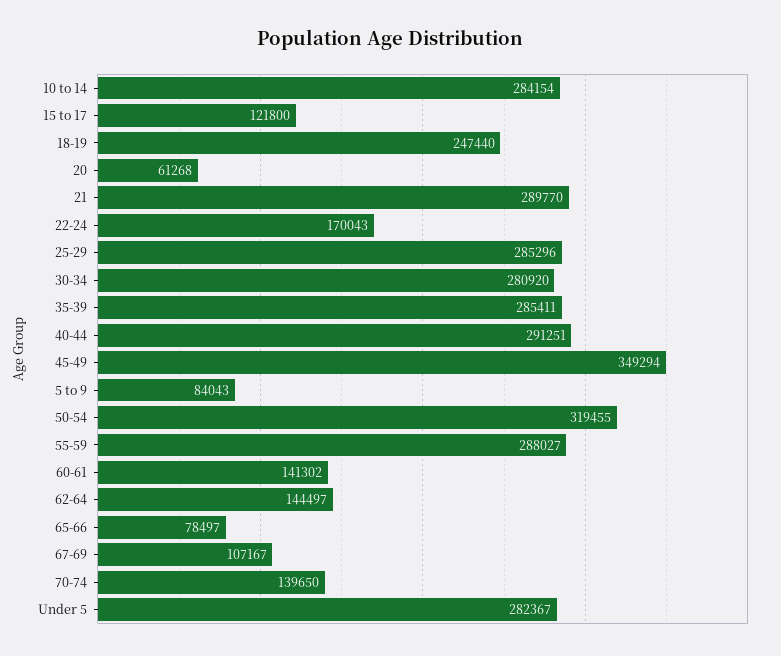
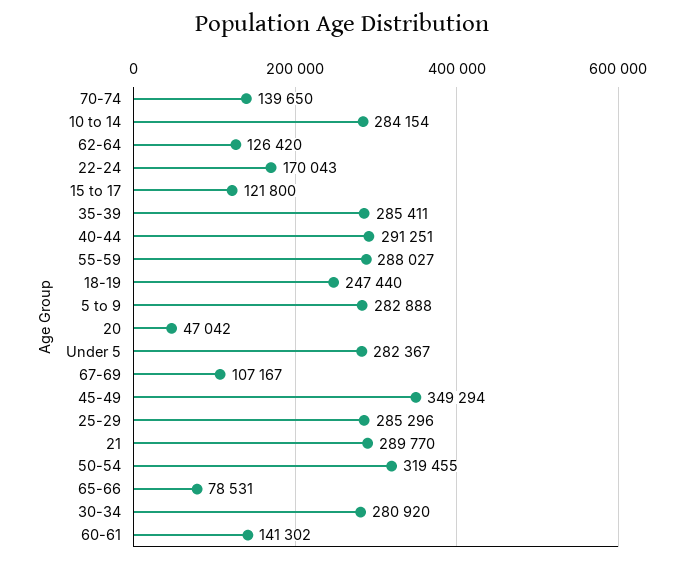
  {
    "10 to 14": 284154,
    "15 to 17": 121800,
    "18-19": 247440,
-   "20": 61268,
+   "20": 47042,
    "21": 289770,
    "22-24": 170043,
    "25-29": 285296,
    "30-34": 280920,
    "35-39": 285411,
    "40-44": 291251,
    "45-49": 349294,
-   "5 to 9": 84043,
+   "5 to 9": 282888,
    "50-54": 319455,
    "55-59": 288027,
    "60-61": 141302,
-   "62-64": 144497,
+   "62-64": 126420,
-   "65-66": 78497,
+   "65-66": 78531,
    "67-69": 107167,
    "70-74": 139650,
    "Under 5": 282367
  }

